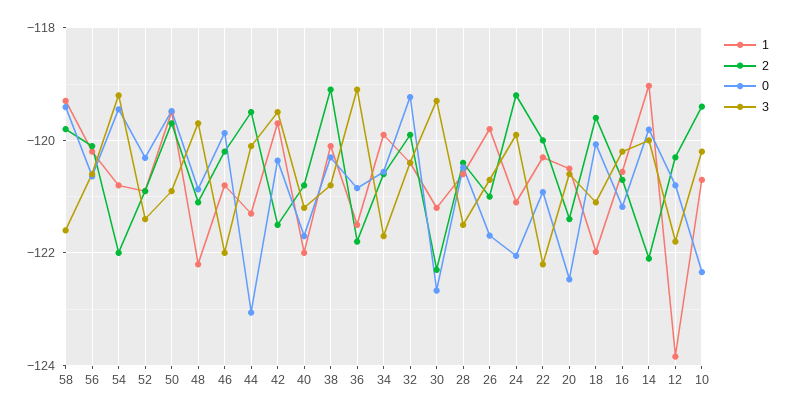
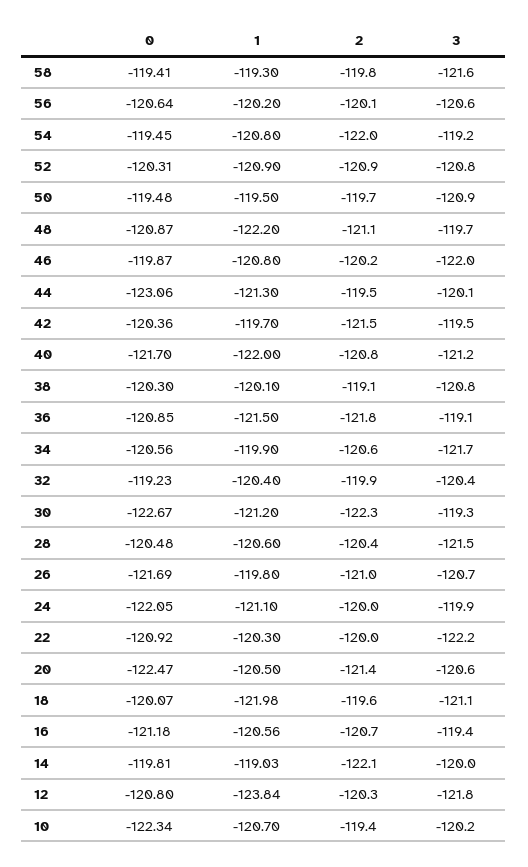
  {
    "1": {
      "58": -119.3,
      "56": -120.2,
      "54": -120.8,
      "52": -120.9,
      "50": -119.5,
      "48": -122.2,
      "46": -120.8,
      "44": -121.3,
      "42": -119.7,
      "40": -122,
      "38": -120.1,
      "36": -121.5,
      "34": -119.9,
      "32": -120.4,
      "30": -121.2,
      "28": -120.6,
      "26": -119.8,
      "24": -121.1,
      "22": -120.3,
      "20": -120.5,
      "18": -121.98,
      "16": -120.56,
      "14": -119.03,
      "12": -123.84,
      "10": -120.7
    },
    "2": {
      "58": -119.8,
      "56": -120.1,
      "54": -122,
      "52": -120.9,
      "50": -119.7,
      "48": -121.1,
      "46": -120.2,
      "44": -119.5,
      "42": -121.5,
      "40": -120.8,
      "38": -119.1,
      "36": -121.8,
      "34": -120.6,
      "32": -119.9,
      "30": -122.3,
      "28": -120.4,
      "26": -121,
-     "24": -119.2,
+     "24": -120,
      "22": -120,
      "20": -121.4,
      "18": -119.6,
      "16": -120.7,
      "14": -122.1,
      "12": -120.3,
      "10": -119.4
    },
    "0": {
      "58": -119.41,
      "56": -120.64,
      "54": -119.45,
      "52": -120.31,
      "50": -119.48,
      "48": -120.87,
      "46": -119.87,
      "44": -123.06,
      "42": -120.36,
      "40": -121.7,
      "38": -120.3,
      "36": -120.85,
      "34": -120.56,
      "32": -119.23,
      "30": -122.67,
      "28": -120.48,
      "26": -121.69,
      "24": -122.05,
      "22": -120.92,
      "20": -122.47,
      "18": -120.07,
      "16": -121.18,
      "14": -119.81,
      "12": -120.8,
      "10": -122.34
    },
    "3": {
      "58": -121.6,
      "56": -120.6,
      "54": -119.2,
-     "52": -121.4,
+     "52": -120.8,
      "50": -120.9,
      "48": -119.7,
      "46": -122,
      "44": -120.1,
      "42": -119.5,
      "40": -121.2,
      "38": -120.8,
      "36": -119.1,
      "34": -121.7,
      "32": -120.4,
      "30": -119.3,
      "28": -121.5,
      "26": -120.7,
      "24": -119.9,
      "22": -122.2,
      "20": -120.6,
      "18": -121.1,
-     "16": -120.2,
+     "16": -119.4,
      "14": -120,
      "12": -121.8,
      "10": -120.2
    }
  }

